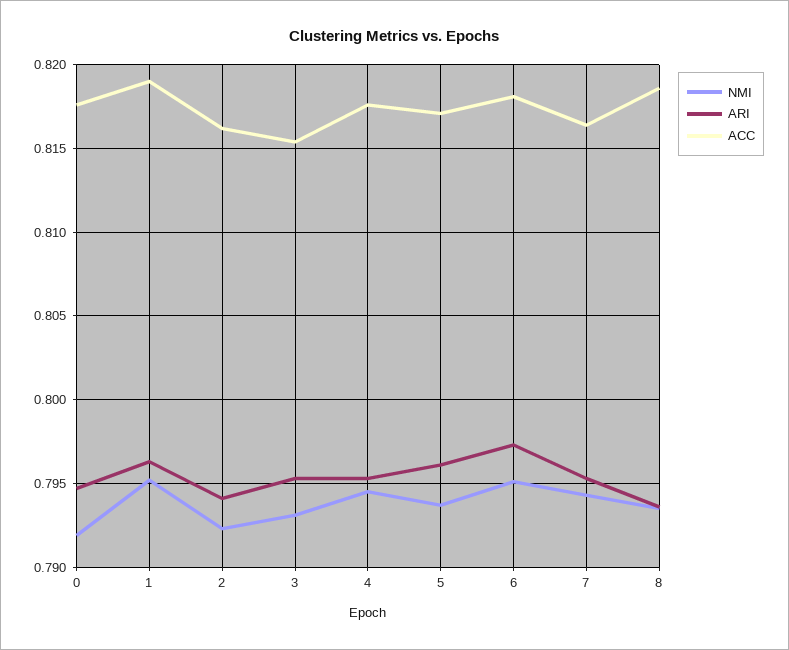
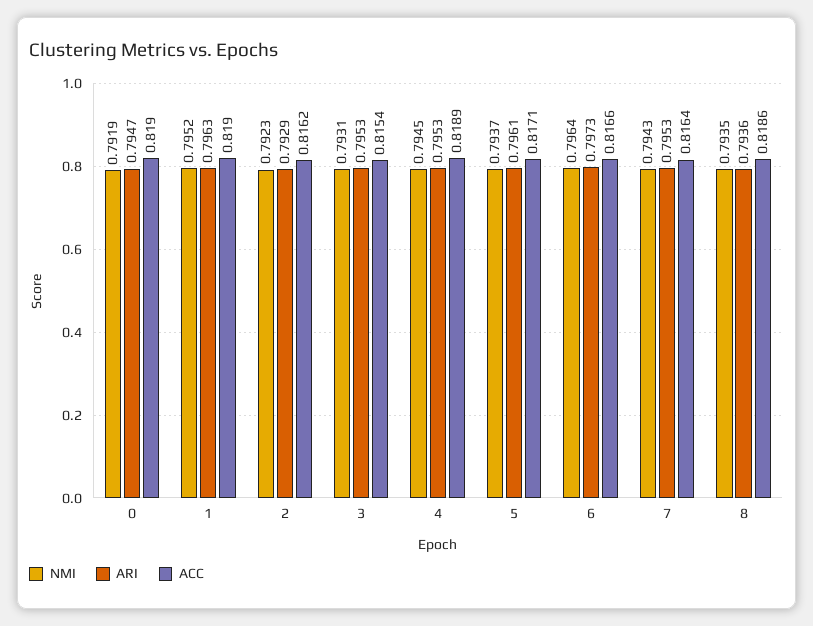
  {
    "NMI": {
      "0": 0.7919,
      "1": 0.7952,
      "2": 0.7923,
      "3": 0.7931,
      "4": 0.7945,
      "5": 0.7937,
-     "6": 0.795,
+     "6": 0.7964,
      "7": 0.7943,
      "8": 0.7935
    },
    "ARI": {
      "0": 0.7947,
      "1": 0.7963,
-     "2": 0.794,
+     "2": 0.7929,
      "3": 0.7953,
      "4": 0.7953,
      "5": 0.7961,
      "6": 0.7973,
      "7": 0.7953,
      "8": 0.7936
    },
    "ACC": {
-     "0": 0.8175,
+     "0": 0.819,
      "1": 0.819,
      "2": 0.8162,
      "3": 0.8154,
-     "4": 0.8175,
+     "4": 0.8189,
      "5": 0.8171,
-     "6": 0.818,
+     "6": 0.8166,
      "7": 0.8164,
      "8": 0.8186
    }
  }

